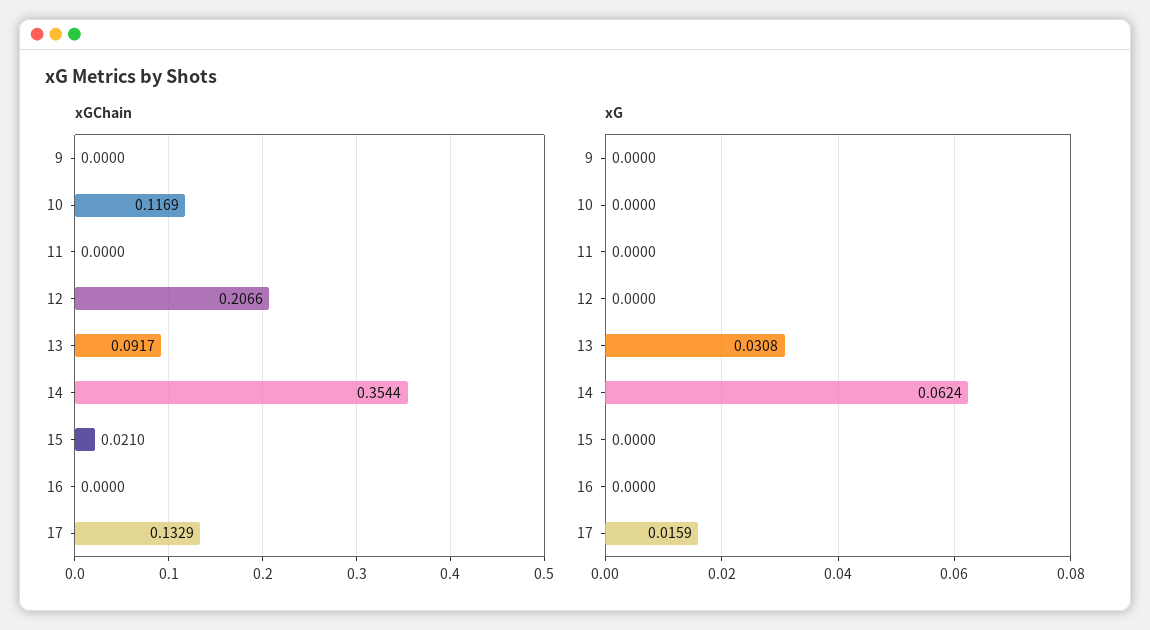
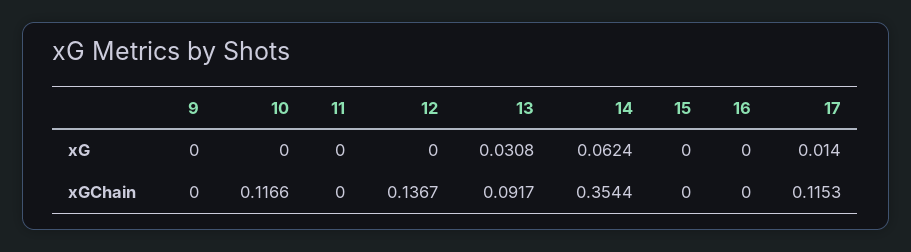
  {
    "xGChain": {
      "9": 0,
-     "10": 0.1169,
+     "10": 0.1166,
      "11": 0,
-     "12": 0.2066,
+     "12": 0.1367,
      "13": 0.0917,
      "14": 0.3544,
-     "15": 0.021,
+     "15": 0,
      "16": 0,
-     "17": 0.1329
+     "17": 0.1153
    },
    "xG": {
      "9": 0,
      "10": 0,
      "11": 0,
      "12": 0,
      "13": 0.0308,
      "14": 0.0624,
      "15": 0,
      "16": 0,
-     "17": 0.0159
+     "17": 0.014
    }
  }

